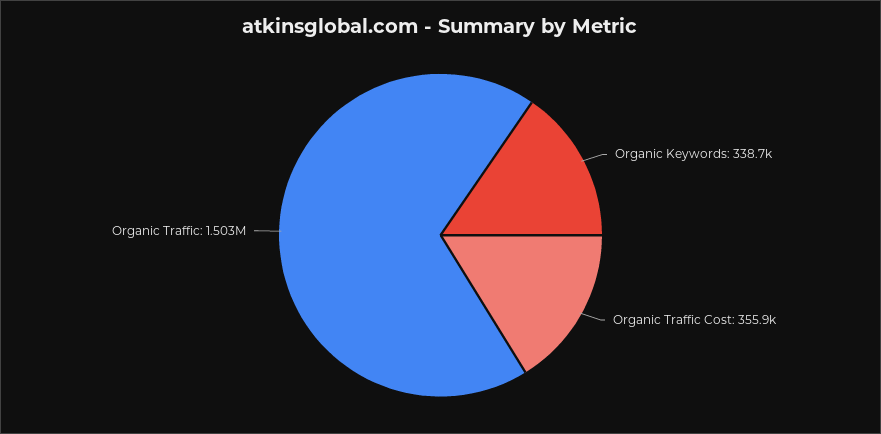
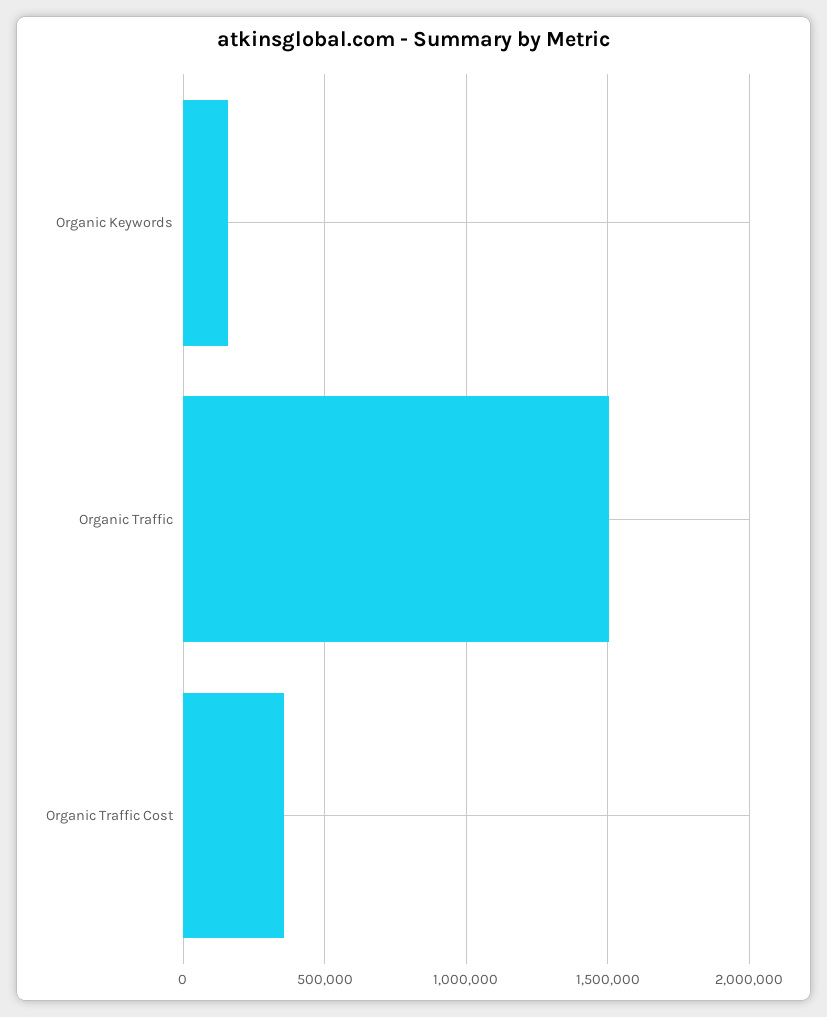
  {
-   "Organic Keywords": 338700,
+   "Organic Keywords": 150000,
    "Organic Traffic Cost": 355900,
    "Organic Traffic": 1503000
  }

